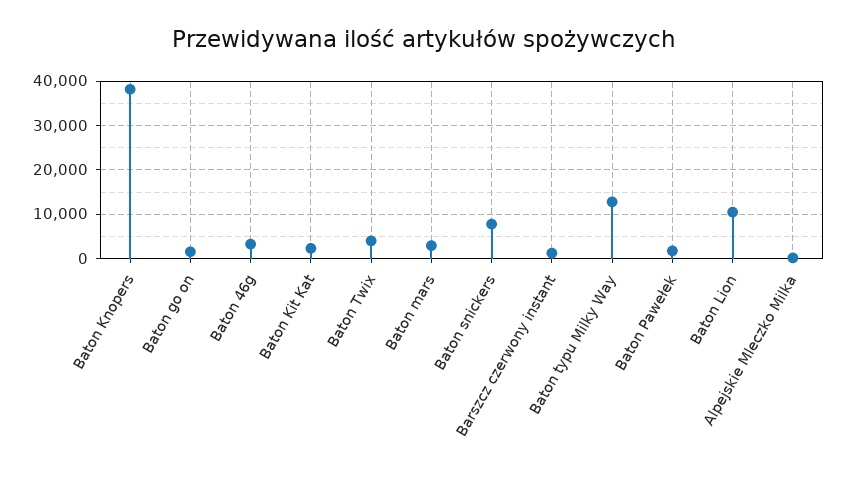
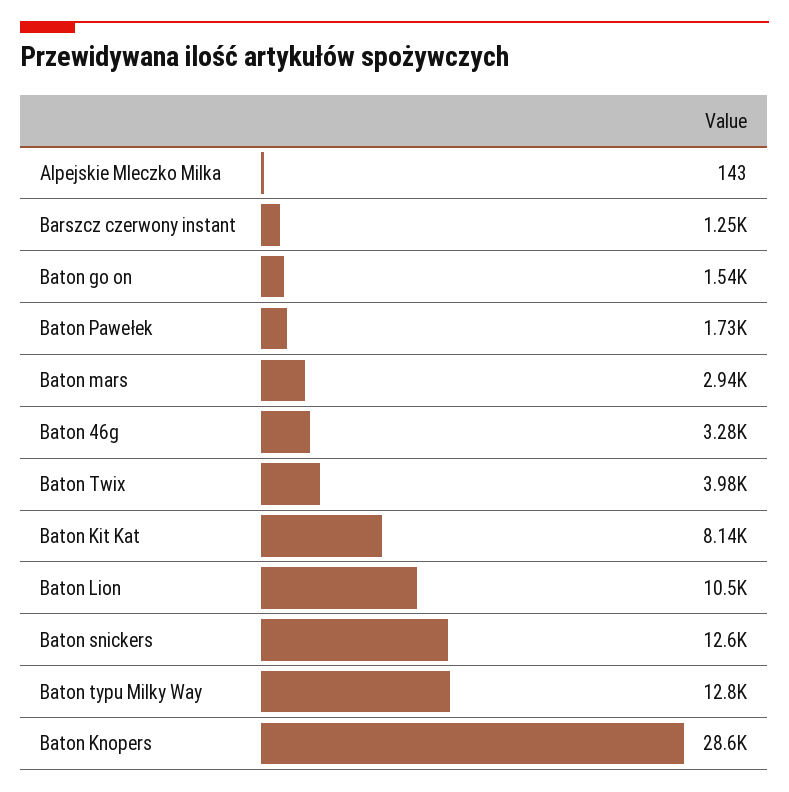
  {
-   "Baton Knopers": 38000,
+   "Baton Knopers": 28600,
    "Baton go on": 1540,
    "Baton 46g": 3280,
-   "Baton Kit Kat": 2000,
+   "Baton Kit Kat": 8140,
    "Baton Twix": 3980,
    "Baton mars": 2940,
-   "Baton snickers": 8000,
+   "Baton snickers": 12600,
    "Barszcz czerwony instant": 1250,
    "Baton typu Milky Way": 12800,
    "Baton Pawełek": 1730,
    "Baton Lion": 10500,
    "Alpejskie Mleczko Milka": 143
  }

